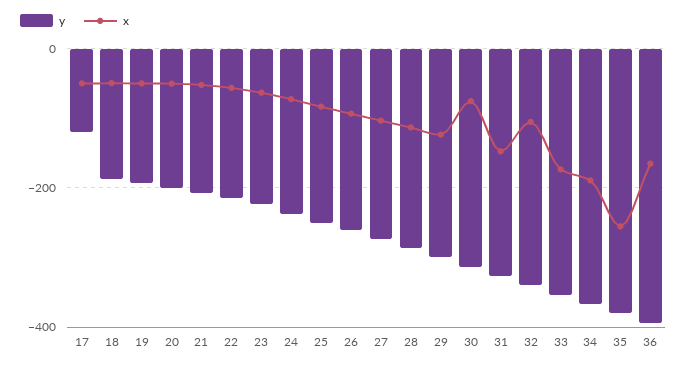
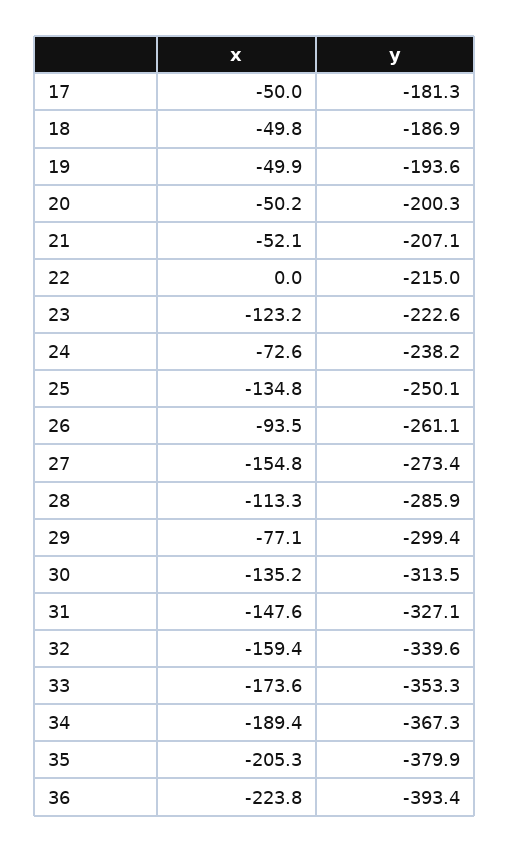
  {
    "y": {
-     "17": -120,
+     "17": -181.3,
      "18": -186.9,
      "19": -193.6,
      "20": -200.3,
      "21": -207.1,
      "22": -215,
      "23": -222.6,
      "24": -238.2,
      "25": -250.1,
      "26": -261.1,
      "27": -273.4,
      "28": -285.9,
      "29": -299.4,
      "30": -313.5,
      "31": -327.1,
      "32": -339.6,
      "33": -353.3,
      "34": -367.3,
      "35": -379.9,
      "36": -393.4
    },
    "x": {
      "17": -50,
      "18": -49.8,
      "19": -49.9,
      "20": -50.2,
      "21": -52.1,
-     "22": -60,
+     "22": 0,
-     "23": -60,
+     "23": -123.2,
      "24": -72.6,
-     "25": -80,
+     "25": -134.8,
      "26": -93.5,
-     "27": -100,
+     "27": -154.8,
      "28": -113.3,
-     "29": -120,
+     "29": -77.1,
-     "30": -80,
+     "30": -135.2,
      "31": -147.6,
-     "32": -100,
+     "32": -159.4,
      "33": -173.6,
      "34": -189.4,
-     "35": -260,
+     "35": -205.3,
-     "36": -160
+     "36": -223.8
    }
  }

